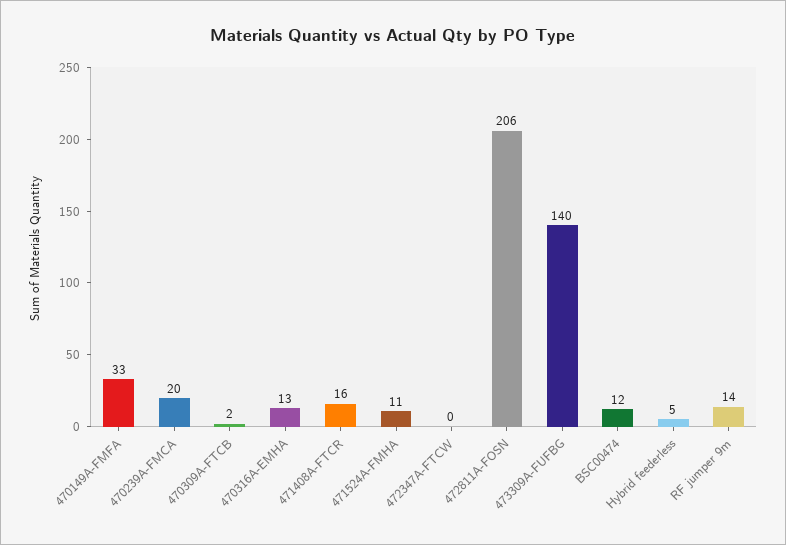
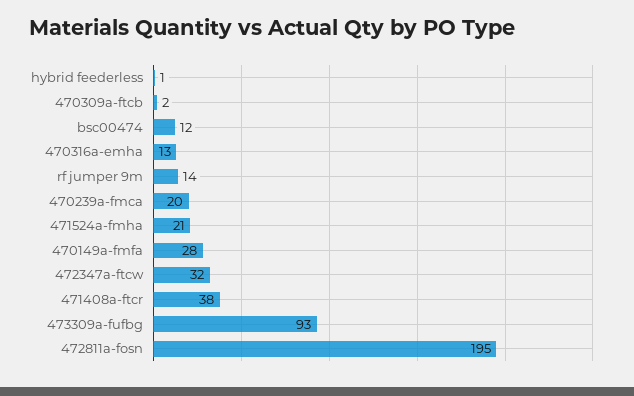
  {
-   "470149A-FMFA": 33,
+   "470149A-FMFA": 28,
    "470239A-FMCA": 20,
    "470309A-FTCB": 2,
    "470316A-EMHA": 13,
-   "471408A-FTCR": 16,
+   "471408A-FTCR": 38,
-   "471524A-FMHA": 11,
+   "471524A-FMHA": 21,
-   "472347A-FTCW": 0,
+   "472347A-FTCW": 32,
-   "472811A-FOSN": 206,
+   "472811A-FOSN": 195,
-   "473309A-FUFBG": 140,
+   "473309A-FUFBG": 93,
    "BSC00474": 12,
-   "Hybrid feederless": 5,
+   "Hybrid feederless": 1,
    "RF jumper 9m": 14
  }

